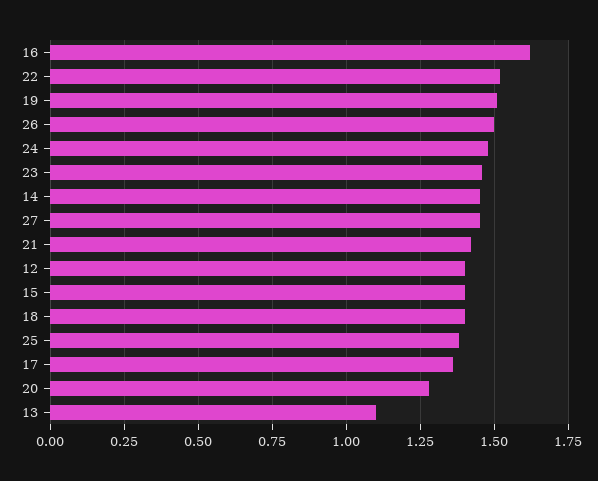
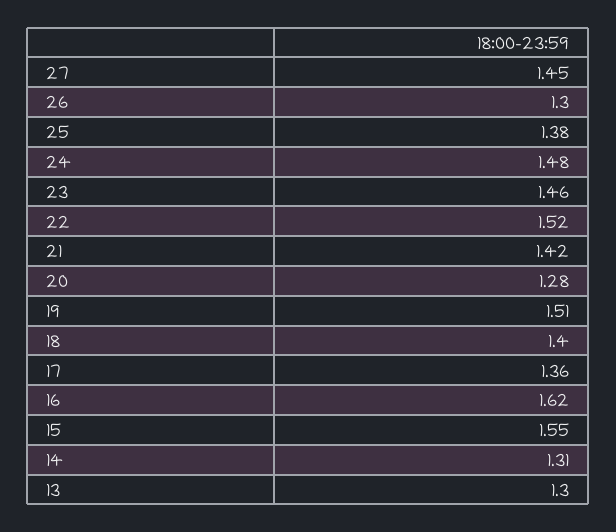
  {
    "16": 1.62,
    "22": 1.52,
    "19": 1.51,
-   "26": 1.5,
+   "26": 1.3,
    "24": 1.48,
    "23": 1.46,
-   "14": 1.45,
+   "14": 1.31,
    "27": 1.45,
    "21": 1.42,
-   "12": 1.4,
-   "15": 1.4,
+   "15": 1.55,
    "18": 1.4,
    "25": 1.38,
    "17": 1.36,
    "20": 1.28,
-   "13": 1.1
+   "13": 1.3
  }

